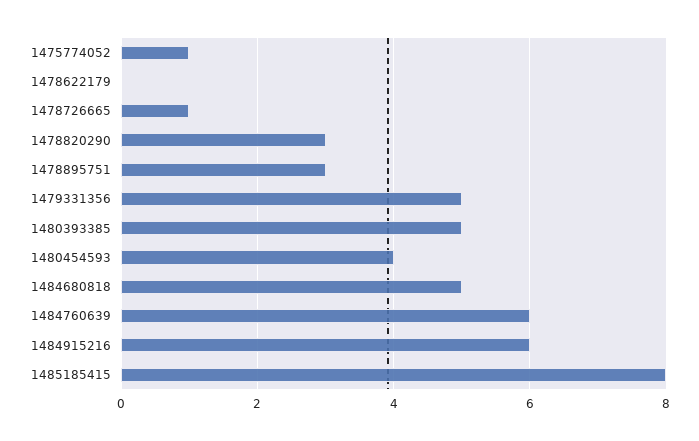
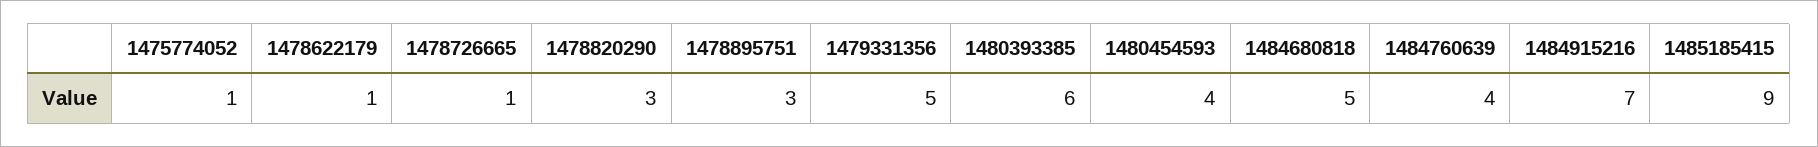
  {
    "1475774052": 1,
-   "1478622179": 0,
+   "1478622179": 1,
    "1478726665": 1,
    "1478820290": 3,
    "1478895751": 3,
    "1479331356": 5,
-   "1480393385": 5,
+   "1480393385": 6,
    "1480454593": 4,
    "1484680818": 5,
-   "1484760639": 6,
+   "1484760639": 4,
-   "1484915216": 6,
+   "1484915216": 7,
-   "1485185415": 8
+   "1485185415": 9
  }

